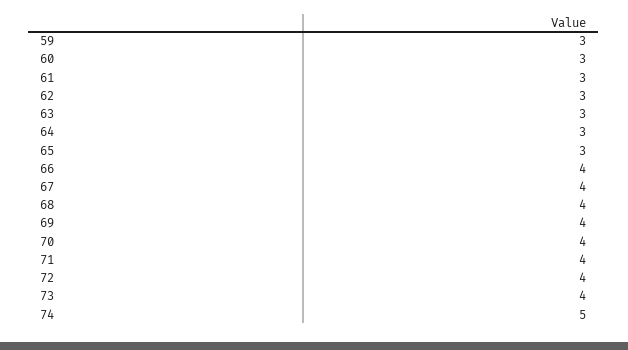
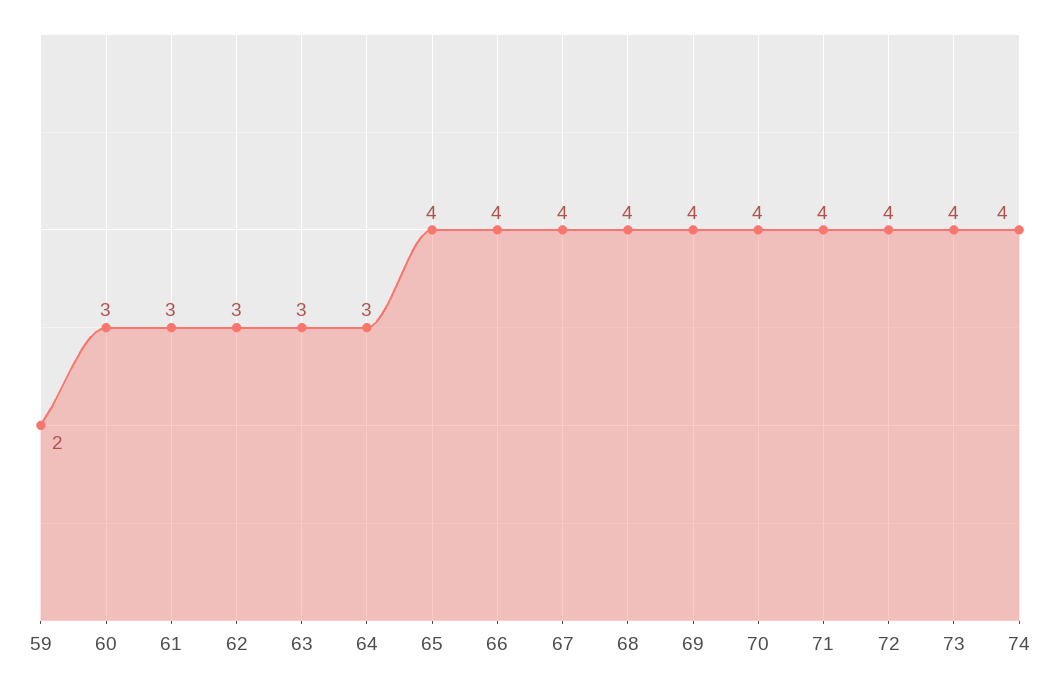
  {
-   "59": 3,
+   "59": 2,
    "60": 3,
    "61": 3,
    "62": 3,
    "63": 3,
    "64": 3,
-   "65": 3,
+   "65": 4,
    "66": 4,
    "67": 4,
    "68": 4,
    "69": 4,
    "70": 4,
    "71": 4,
    "72": 4,
    "73": 4,
-   "74": 5
+   "74": 4
  }

